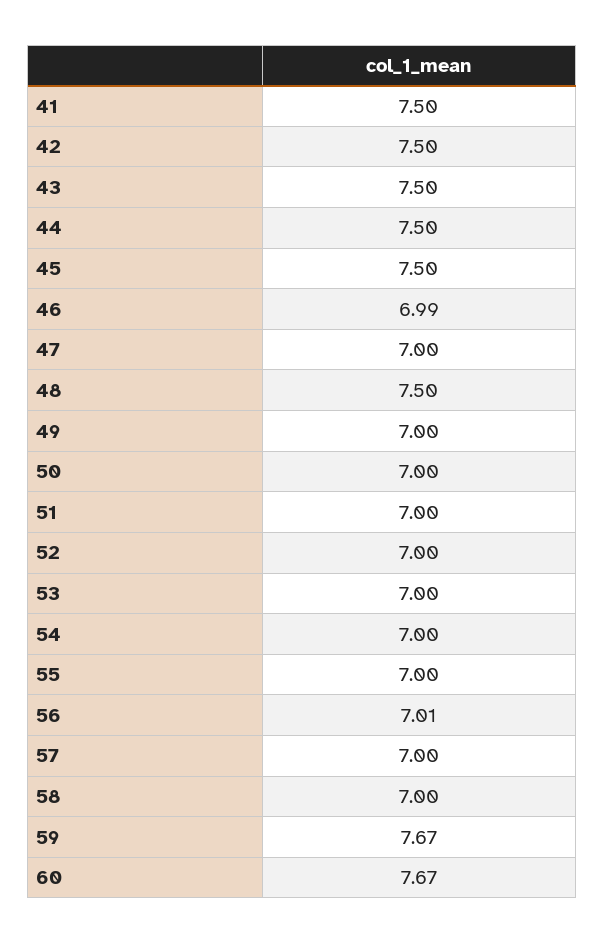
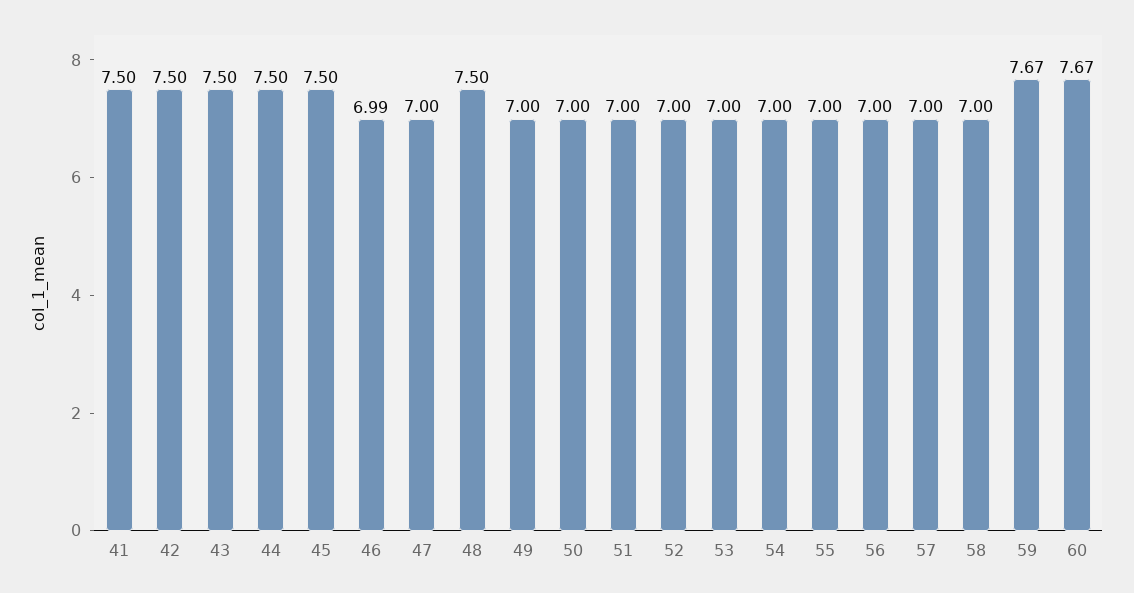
  {
    "41": 7.5,
    "42": 7.5,
    "43": 7.5,
    "44": 7.5,
    "45": 7.5,
    "46": 6.99,
    "47": 7,
    "48": 7.5,
    "49": 7,
    "50": 7,
    "51": 7,
    "52": 7,
    "53": 7,
    "54": 7,
    "55": 7,
-   "56": 7.01,
+   "56": 7,
    "57": 7,
    "58": 7,
    "59": 7.67,
    "60": 7.67
  }

